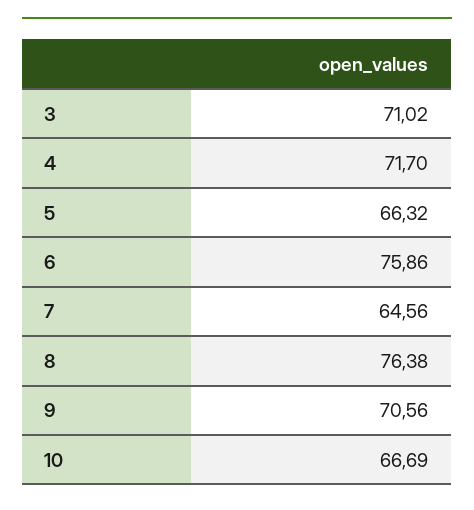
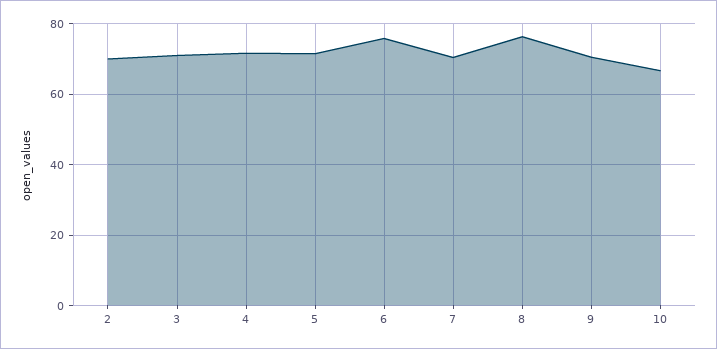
  {
    "3": 71.02,
    "4": 71.7,
-   "5": 66.32,
+   "5": 72,
    "6": 75.86,
-   "7": 64.56,
+   "7": 70,
    "8": 76.38,
    "9": 70.56,
-   "10": 66.69
+   "10": 66.69,
+   "2": 70
  }

